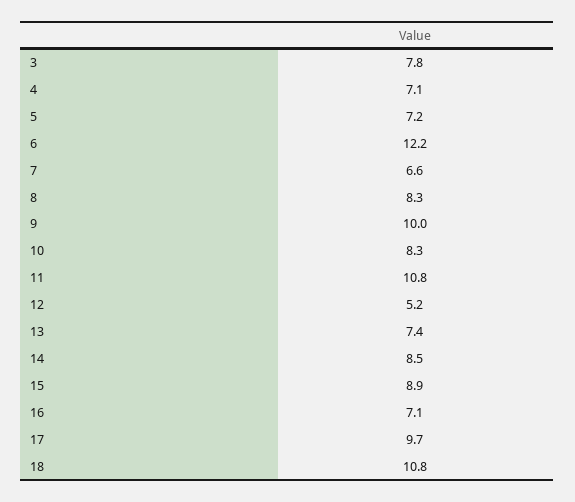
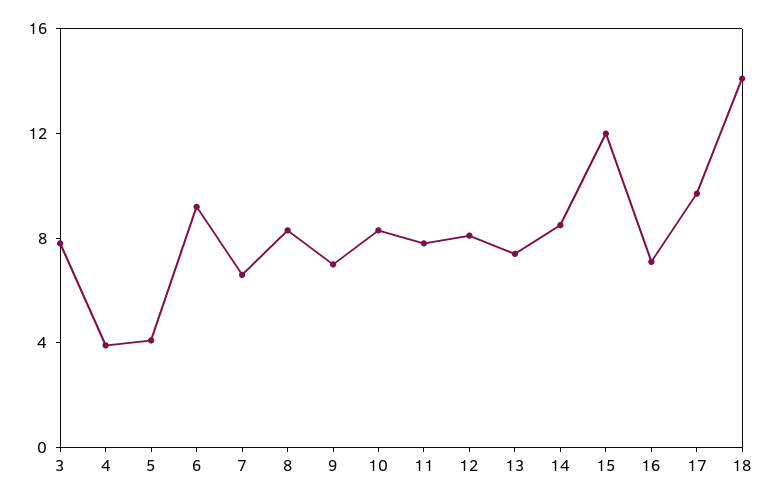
  {
    "3": 7.8,
-   "4": 7.1,
+   "4": 4,
-   "5": 7.2,
+   "5": 4,
-   "6": 12.2,
+   "6": 9,
    "7": 6.6,
    "8": 8.3,
-   "9": 10,
+   "9": 7,
    "10": 8.3,
-   "11": 10.8,
+   "11": 8,
-   "12": 5.2,
+   "12": 8,
    "13": 7.4,
    "14": 8.5,
-   "15": 8.9,
+   "15": 12,
    "16": 7.1,
    "17": 9.7,
-   "18": 10.8
+   "18": 14
  }

